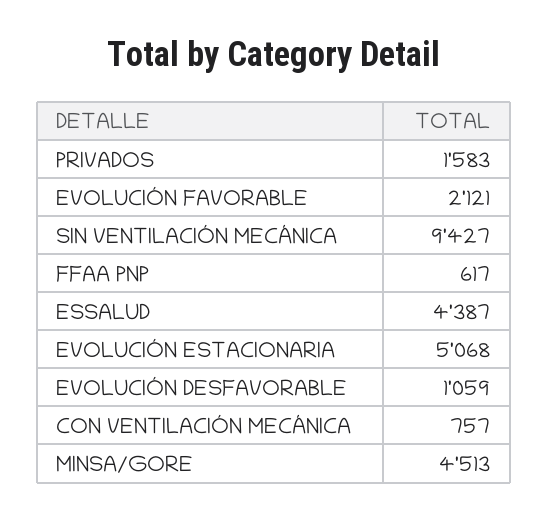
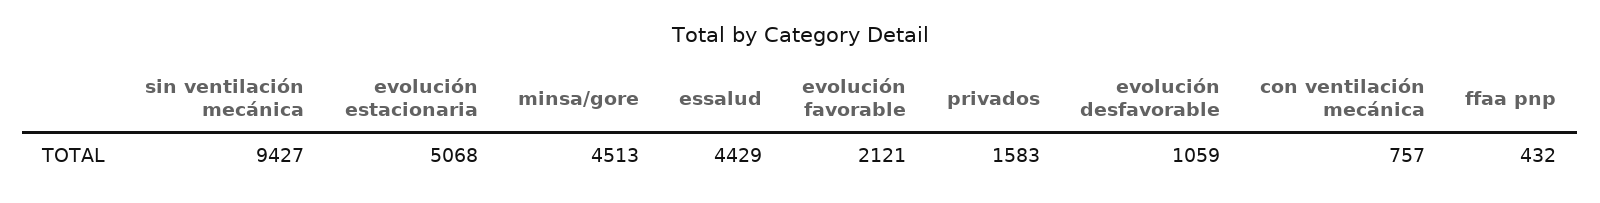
  {
    "PRIVADOS": 1583,
    "EVOLUCIÓN FAVORABLE": 2121,
    "SIN VENTILACIÓN MECÁNICA": 9427,
-   "FFAA PNP": 617,
+   "FFAA PNP": 432,
-   "ESSALUD": 4387,
+   "ESSALUD": 4429,
    "EVOLUCIÓN ESTACIONARIA": 5068,
    "EVOLUCIÓN DESFAVORABLE": 1059,
    "CON VENTILACIÓN MECÁNICA": 757,
    "MINSA/GORE": 4513
  }

